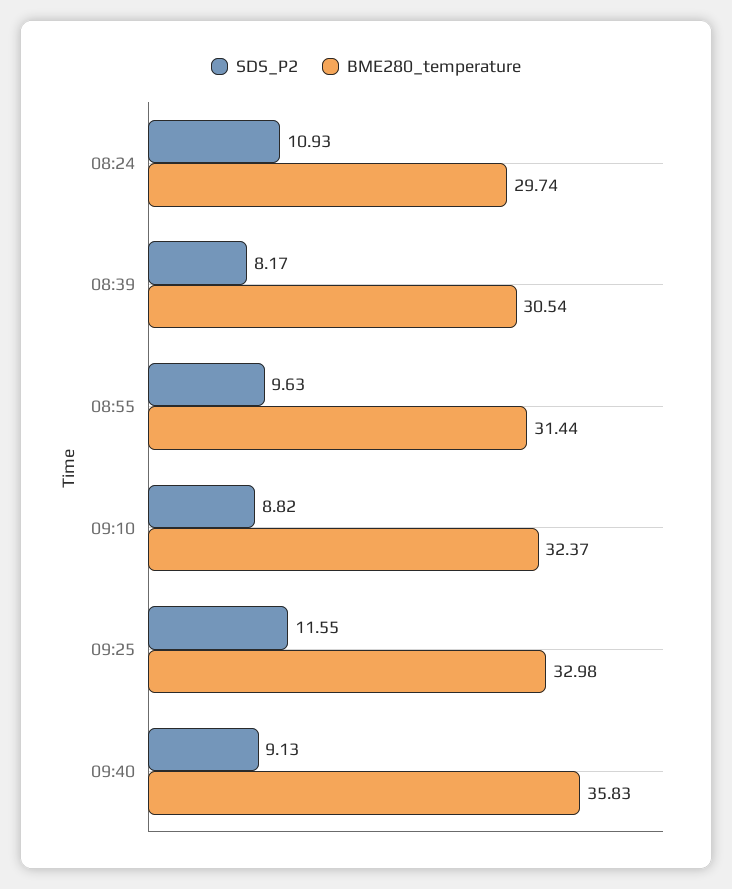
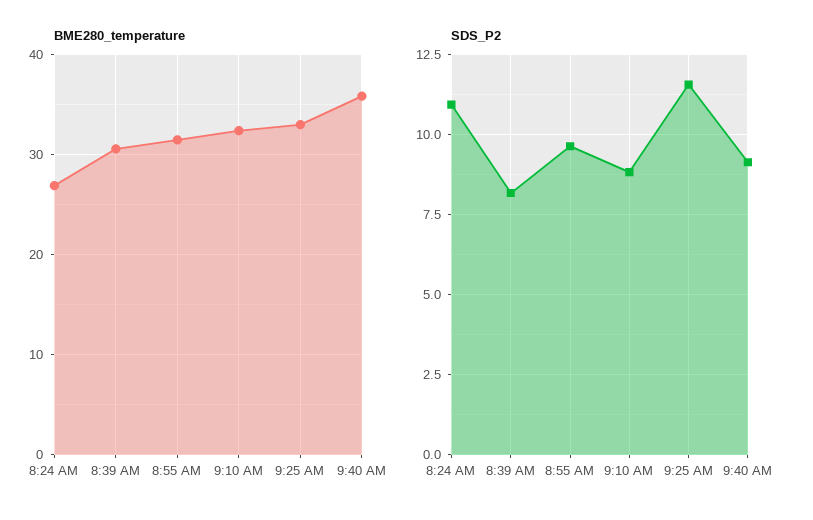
  {
    "SDS_P2": {
      "08:24": 10.93,
      "08:39": 8.17,
      "08:55": 9.63,
      "09:10": 8.82,
      "09:25": 11.55,
      "09:40": 9.13
    },
    "BME280_temperature": {
-     "08:24": 29.74,
+     "08:24": 27,
      "08:39": 30.54,
      "08:55": 31.44,
      "09:10": 32.37,
      "09:25": 32.98,
      "09:40": 35.83
    }
  }

